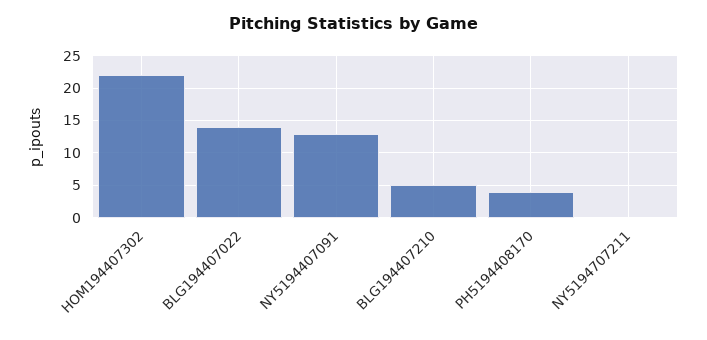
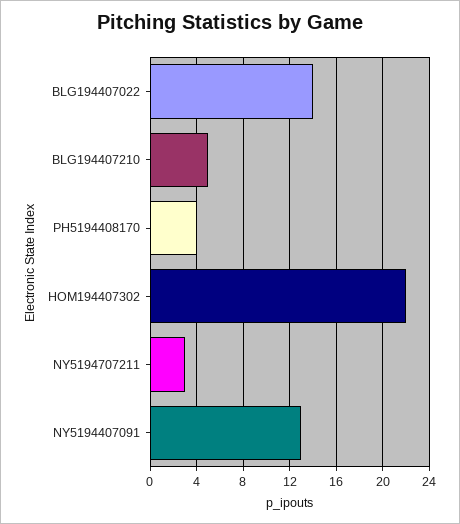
  {
    "HOM194407302": 22,
    "BLG194407022": 14,
    "NY5194407091": 13,
    "BLG194407210": 5,
    "PH5194408170": 4,
-   "NY5194707211": 0
+   "NY5194707211": 3
  }

